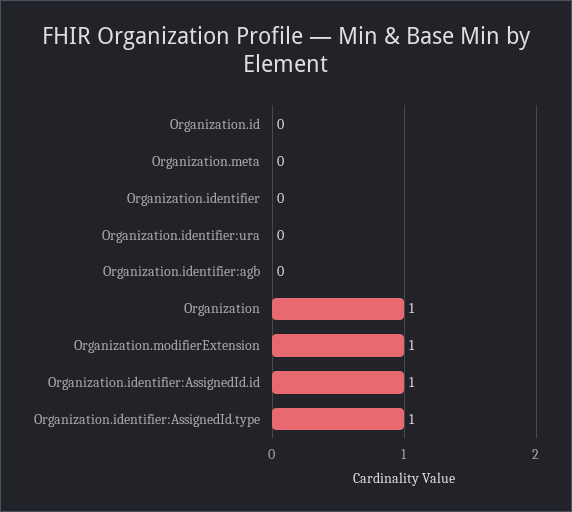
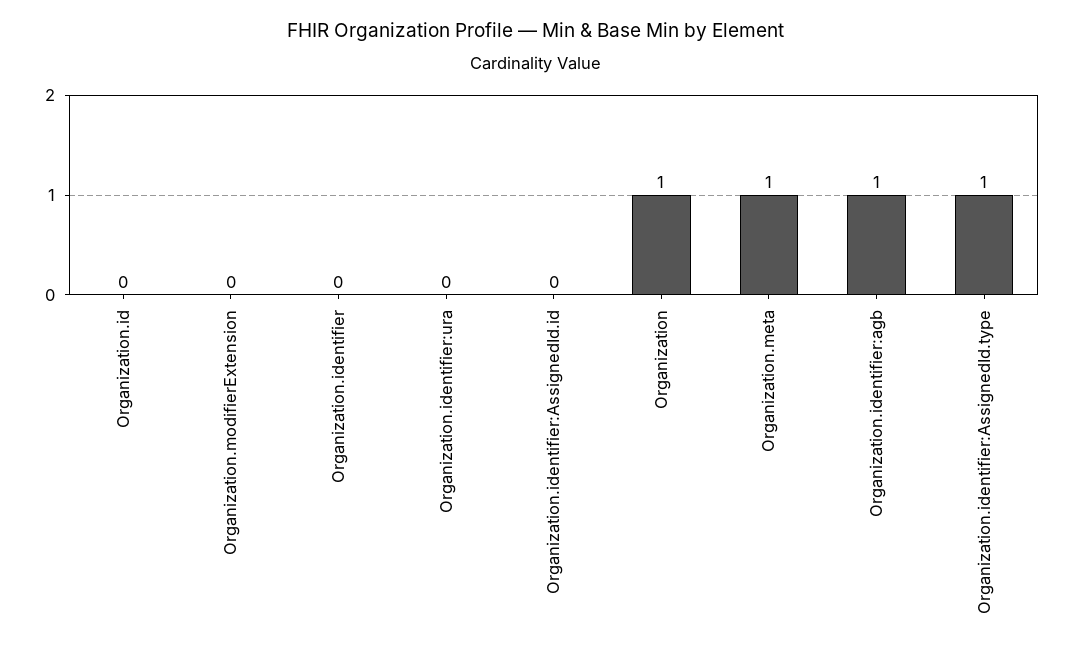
  {
    "Organization.id": 0,
-   "Organization.meta": 0,
+   "Organization.meta": 1,
    "Organization.identifier": 0,
    "Organization.identifier:ura": 0,
-   "Organization.identifier:agb": 0,
+   "Organization.identifier:agb": 1,
    "Organization": 1,
-   "Organization.modifierExtension": 1,
+   "Organization.modifierExtension": 0,
-   "Organization.identifier:AssignedId.id": 1,
+   "Organization.identifier:AssignedId.id": 0,
    "Organization.identifier:AssignedId.type": 1
  }

